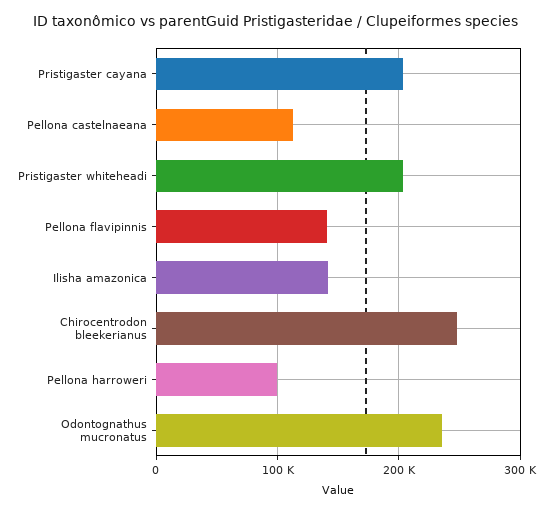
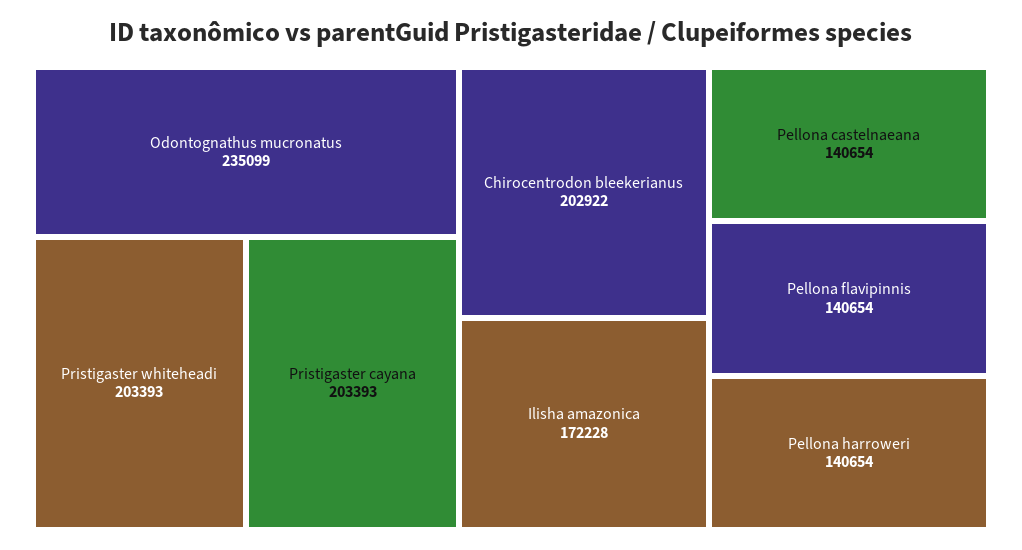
  {
    "Pristigaster cayana": 203393,
-   "Pellona castelnaeana": 110000,
+   "Pellona castelnaeana": 140654,
    "Pristigaster whiteheadi": 203393,
    "Pellona flavipinnis": 140654,
-   "Ilisha amazonica": 140000,
+   "Ilisha amazonica": 172228,
-   "Chirocentrodon bleekerianus": 250000,
+   "Chirocentrodon bleekerianus": 202922,
-   "Pellona harroweri": 100000,
+   "Pellona harroweri": 140654,
    "Odontognathus mucronatus": 235099
  }

